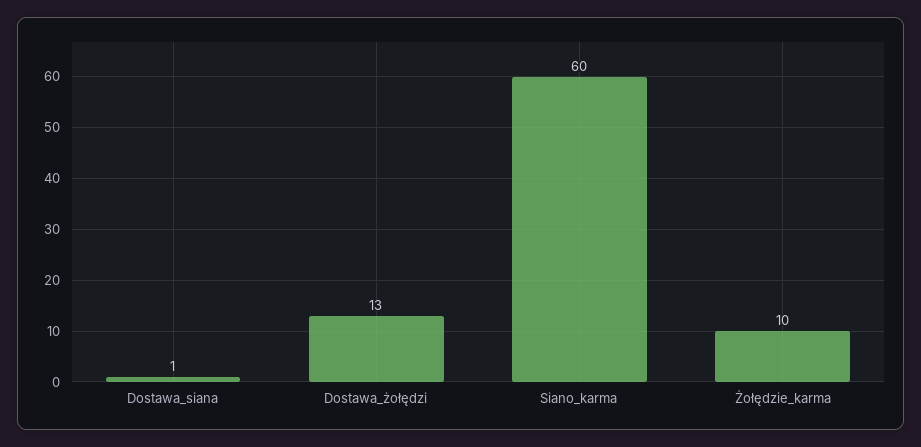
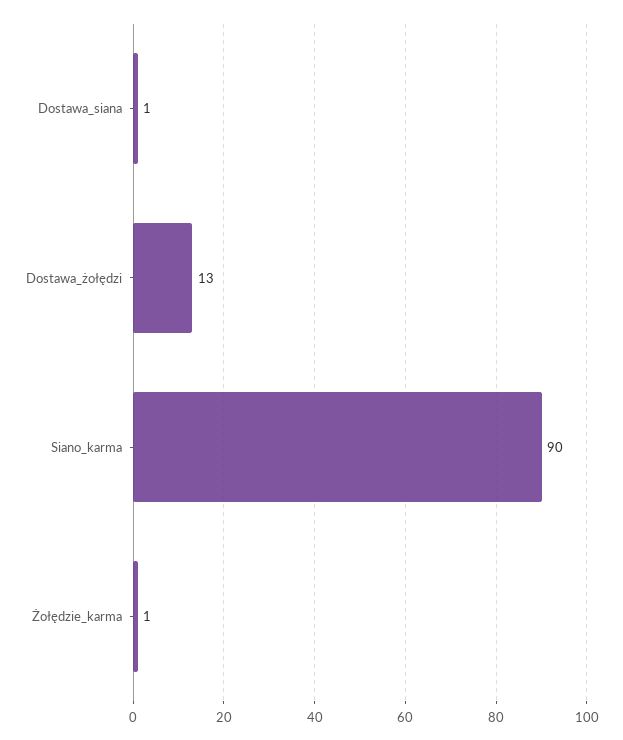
  {
    "Dostawa_siana": 1,
    "Dostawa_żołędzi": 13,
-   "Siano_karma": 60,
+   "Siano_karma": 90,
-   "Żołędzie_karma": 10
+   "Żołędzie_karma": 1
  }

